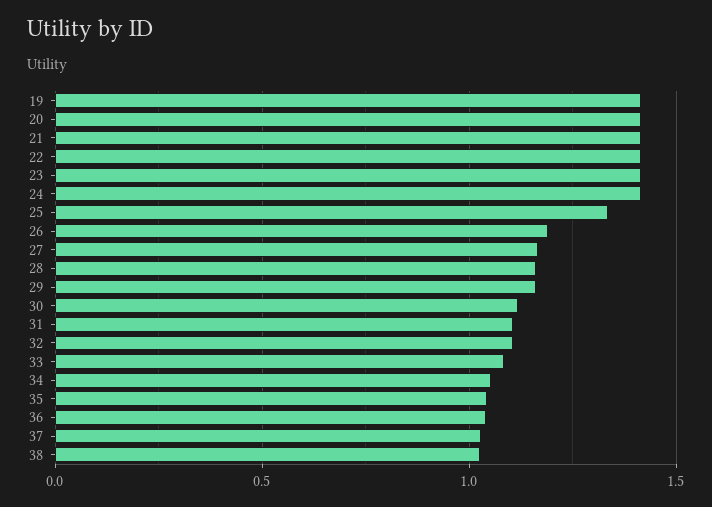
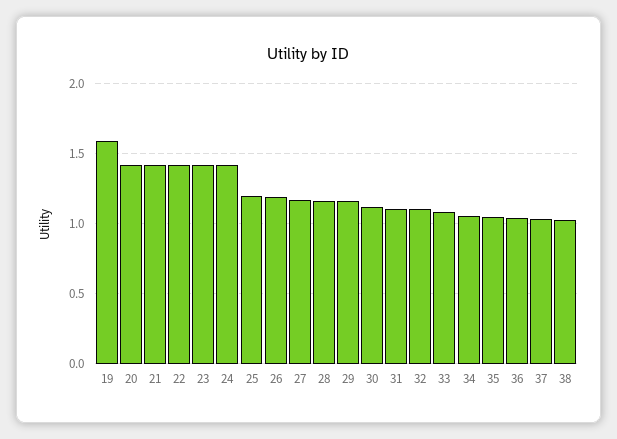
  {
-   "19": 1.4,
+   "19": 1.6,
    "20": 1.4,
    "21": 1.4,
    "22": 1.4,
    "23": 1.4,
    "24": 1.4,
-   "25": 1.35,
+   "25": 1.2,
    "26": 1.2,
    "27": 1.15,
    "28": 1.15,
    "29": 1.15,
    "30": 1.1,
    "31": 1.1,
    "32": 1.1,
    "33": 1.1,
    "34": 1.05,
    "35": 1.05,
    "36": 1.05,
    "37": 1.05,
    "38": 1.05
  }

